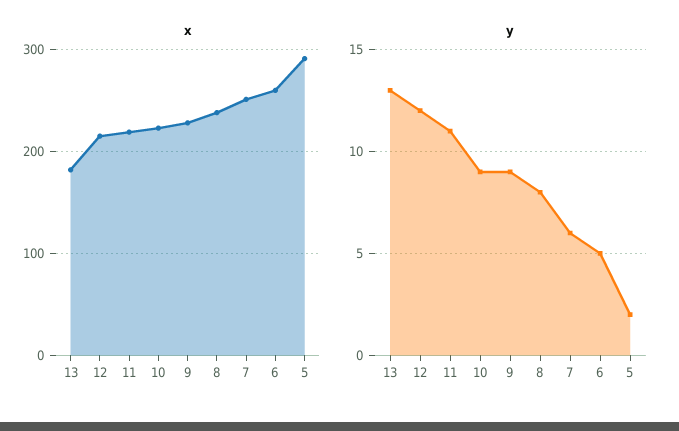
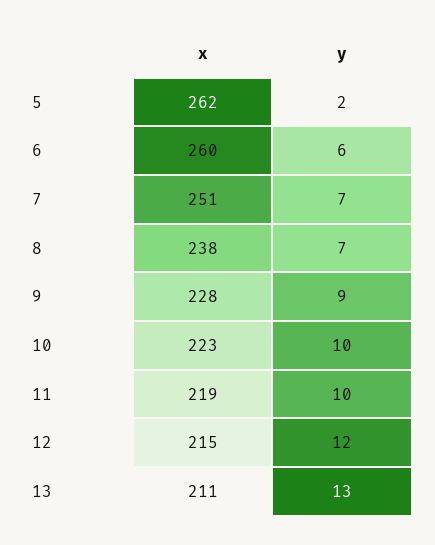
  {
    "x": {
-     "13": 180,
+     "13": 211,
      "12": 215,
      "11": 219,
      "10": 223,
      "9": 228,
      "8": 238,
      "7": 251,
      "6": 260,
-     "5": 290
+     "5": 262
    },
    "y": {
      "13": 13,
      "12": 12,
-     "11": 11,
+     "11": 10,
-     "10": 9,
+     "10": 10,
      "9": 9,
-     "8": 8,
+     "8": 7,
-     "7": 6,
+     "7": 7,
-     "6": 5,
+     "6": 6,
      "5": 2
    }
  }

